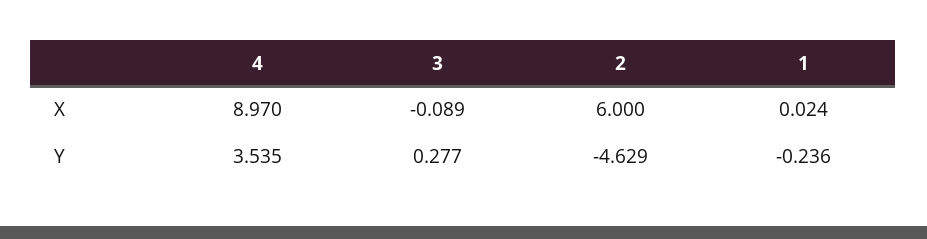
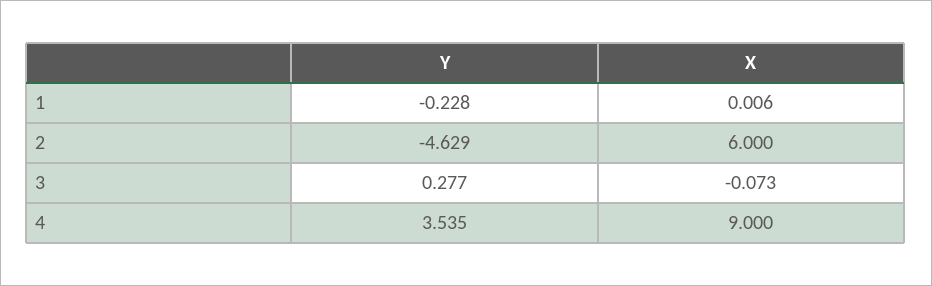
  {
    "4": {
-     "X": 8.97,
+     "X": 9,
      "Y": 3.535
    },
    "3": {
-     "X": -0.089,
+     "X": -0.073,
      "Y": 0.277
    },
    "2": {
      "X": 6,
      "Y": -4.629
    },
    "1": {
-     "X": 0.024,
+     "X": 0.006,
-     "Y": -0.236
+     "Y": -0.228
    }
  }

